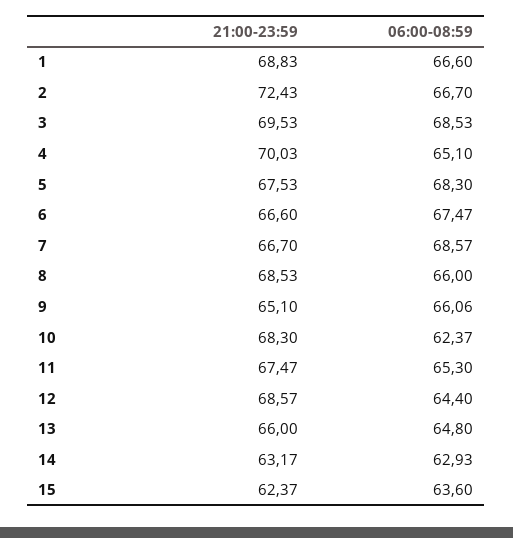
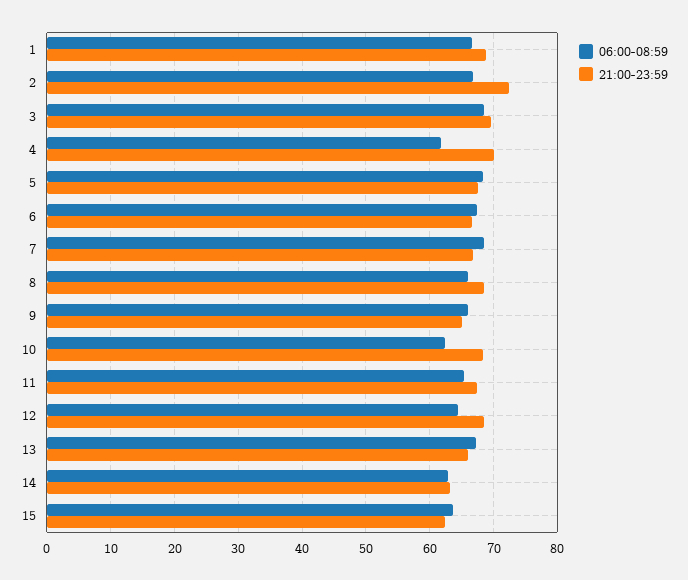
  {
    "21:00-23:59": {
      "1": 68.83,
      "2": 72.43,
      "3": 69.53,
      "4": 70.03,
      "5": 67.53,
      "6": 66.6,
      "7": 66.7,
      "8": 68.53,
      "9": 65.1,
      "10": 68.3,
      "11": 67.47,
      "12": 68.57,
      "13": 66,
      "14": 63.17,
      "15": 62.37
    },
    "06:00-08:59": {
      "1": 66.6,
      "2": 66.7,
      "3": 68.53,
-     "4": 65.1,
+     "4": 62,
      "5": 68.3,
      "6": 67.47,
      "7": 68.57,
      "8": 66,
      "9": 66.06,
      "10": 62.37,
      "11": 65.3,
      "12": 64.4,
-     "13": 64.8,
+     "13": 67,
      "14": 62.93,
      "15": 63.6
    }
  }

